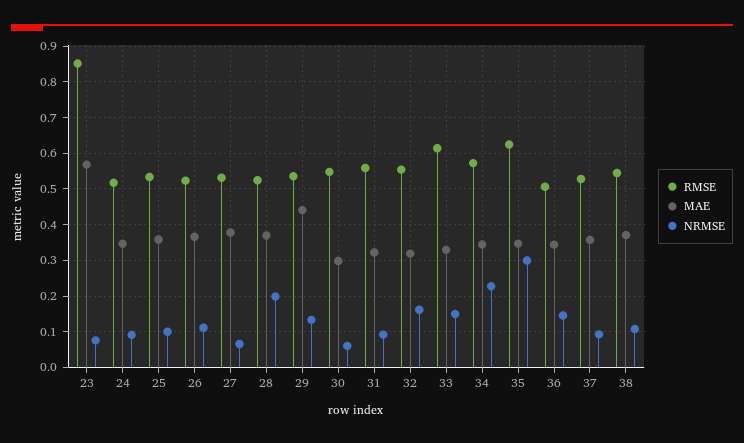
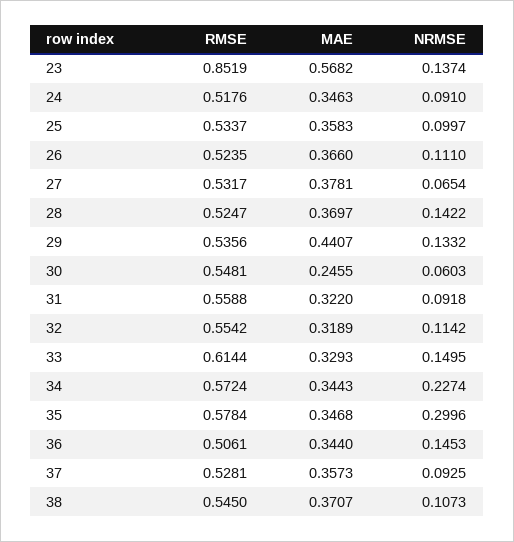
  {
    "RMSE": {
      "23": 0.8519,
      "24": 0.5176,
      "25": 0.5337,
      "26": 0.5235,
      "27": 0.5317,
      "28": 0.5247,
      "29": 0.5356,
      "30": 0.5481,
      "31": 0.5588,
      "32": 0.5542,
      "33": 0.6144,
      "34": 0.5724,
-     "35": 0.62,
+     "35": 0.5784,
      "36": 0.5061,
      "37": 0.5281,
      "38": 0.545
    },
    "MAE": {
      "23": 0.5682,
      "24": 0.3463,
      "25": 0.3583,
      "26": 0.366,
      "27": 0.3781,
      "28": 0.3697,
      "29": 0.4407,
-     "30": 0.3,
+     "30": 0.2455,
      "31": 0.322,
      "32": 0.3189,
      "33": 0.3293,
      "34": 0.3443,
      "35": 0.3468,
      "36": 0.344,
      "37": 0.3573,
      "38": 0.3707
    },
    "NRMSE": {
-     "23": 0.08,
+     "23": 0.1374,
      "24": 0.091,
      "25": 0.0997,
      "26": 0.111,
      "27": 0.0654,
-     "28": 0.2,
+     "28": 0.1422,
      "29": 0.1332,
      "30": 0.0603,
      "31": 0.0918,
-     "32": 0.16,
+     "32": 0.1142,
      "33": 0.1495,
      "34": 0.2274,
      "35": 0.2996,
      "36": 0.1453,
      "37": 0.0925,
      "38": 0.1073
    }
  }

